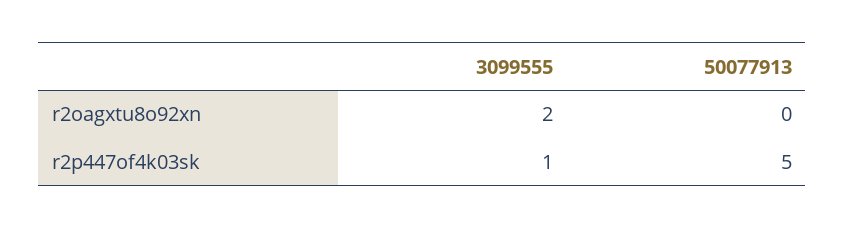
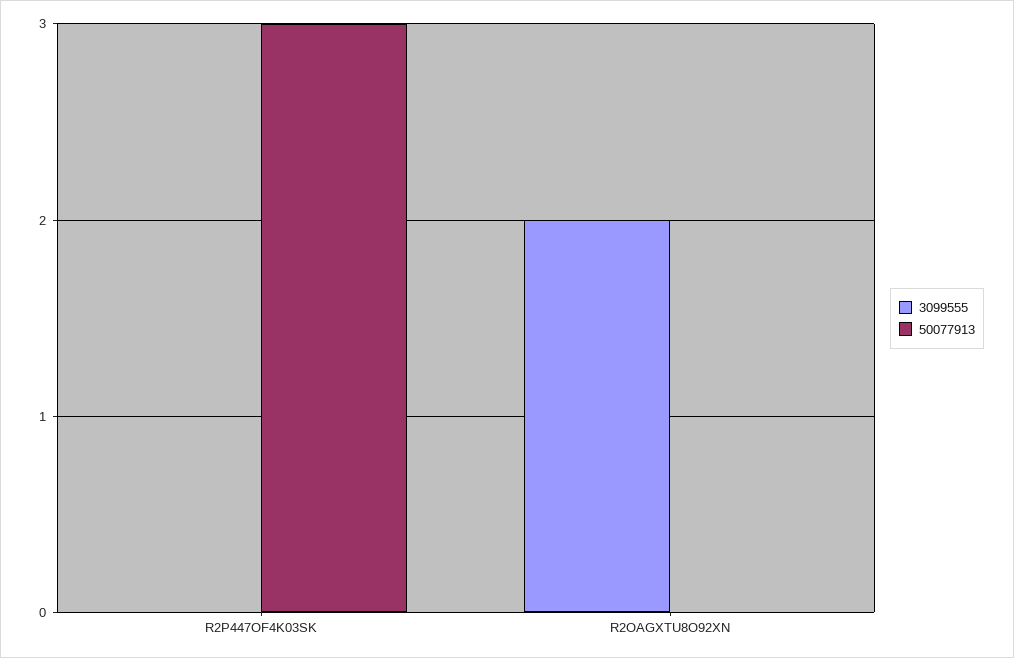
  {
    "3099555": {
      "r2oagxtu8o92xn": 2,
-     "r2p447of4k03sk": 1
+     "r2p447of4k03sk": 0
    },
    "50077913": {
      "r2oagxtu8o92xn": 0,
-     "r2p447of4k03sk": 5
+     "r2p447of4k03sk": 3
    }
  }

